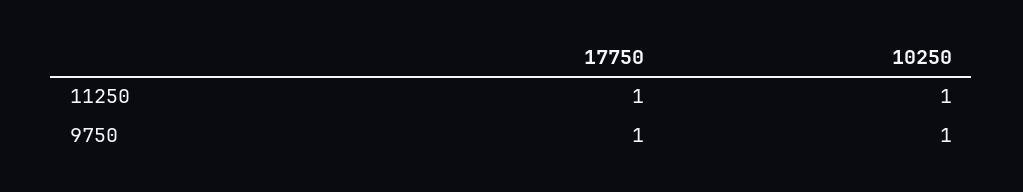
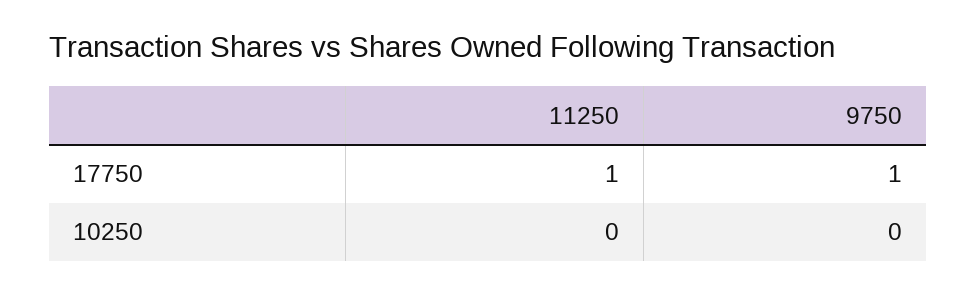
  {
    "17750": {
      "11250": 1,
      "9750": 1
    },
    "10250": {
-     "11250": 1,
+     "11250": 0,
-     "9750": 1
+     "9750": 0
    }
  }

